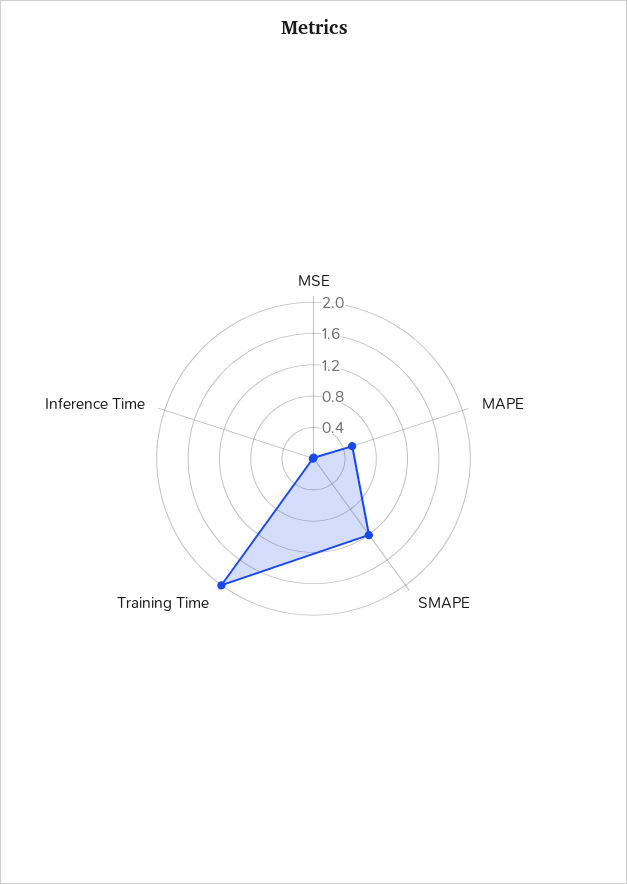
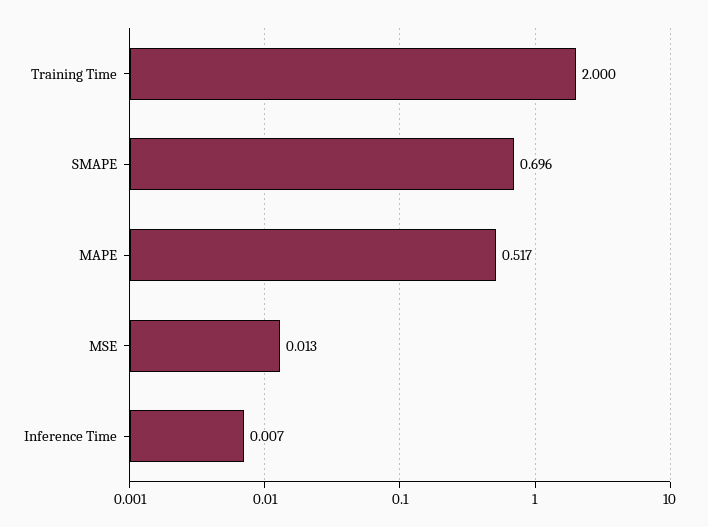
  {
    "MSE": 0.013,
    "MAPE": 0.517,
-   "SMAPE": 1.2,
+   "SMAPE": 0.696,
    "Training Time": 2,
    "Inference Time": 0.007
  }

